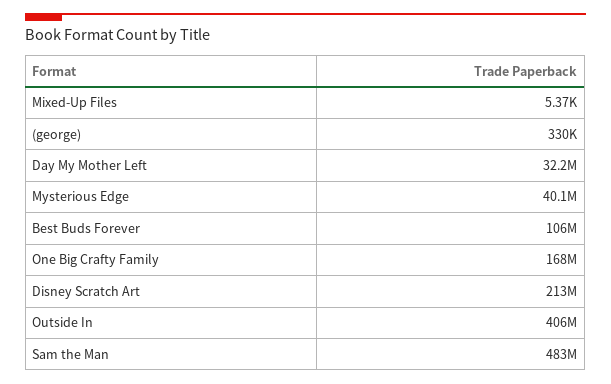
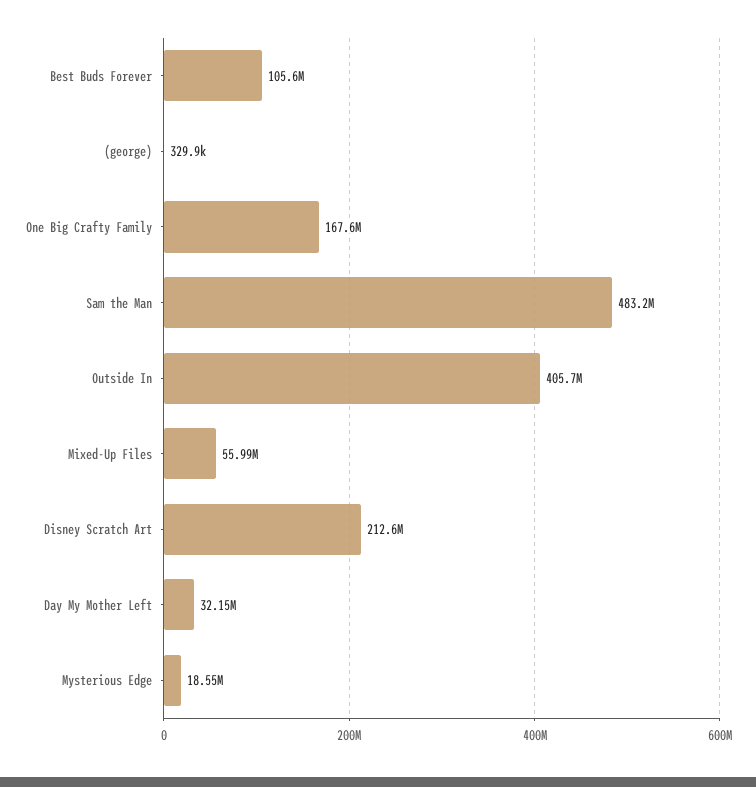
  {
-   "Mixed-Up Files": 5370,
+   "Mixed-Up Files": 55990000,
    "(george)": 329900,
    "Day My Mother Left": 32150000,
-   "Mysterious Edge": 40100000,
+   "Mysterious Edge": 18550000,
    "Best Buds Forever": 105600000,
    "One Big Crafty Family": 167600000,
    "Disney Scratch Art": 212600000,
    "Outside In": 405700000,
    "Sam the Man": 483200000
  }

